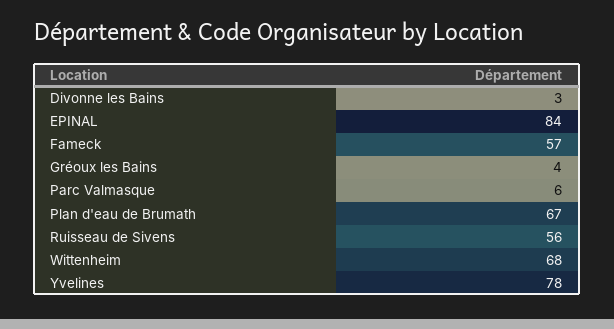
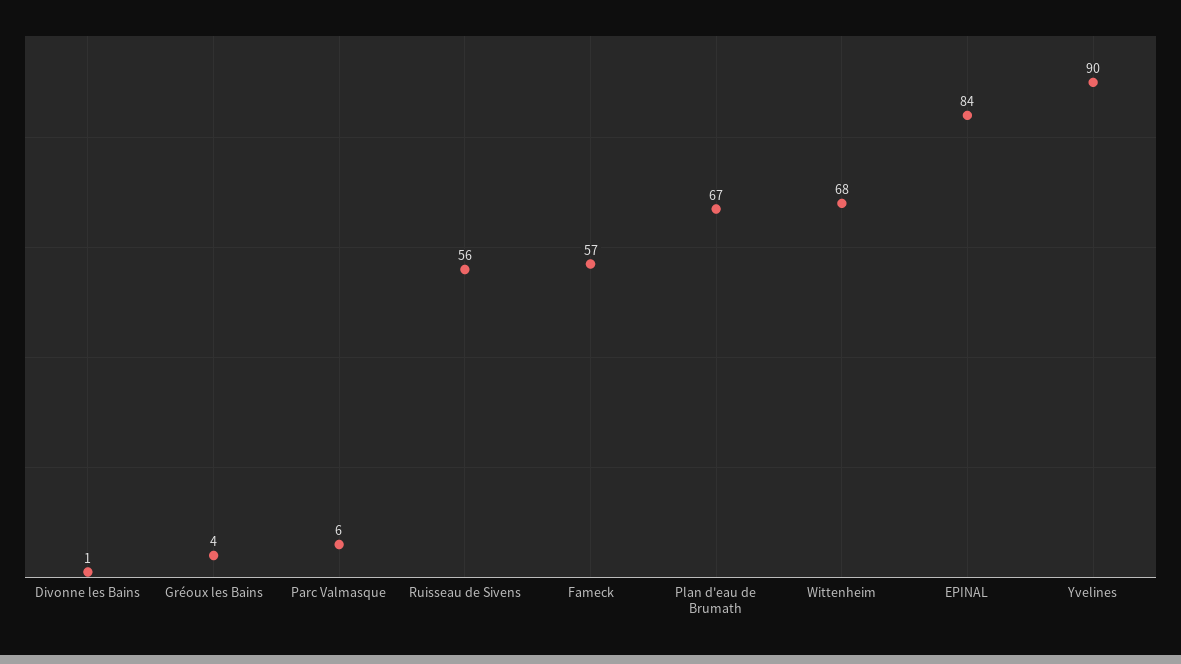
  {
-   "Divonne les Bains": 3,
+   "Divonne les Bains": 1,
    "EPINAL": 84,
    "Fameck": 57,
    "Gréoux les Bains": 4,
    "Parc Valmasque": 6,
    "Plan d'eau de Brumath": 67,
    "Ruisseau de Sivens": 56,
    "Wittenheim": 68,
-   "Yvelines": 78
+   "Yvelines": 90
  }

